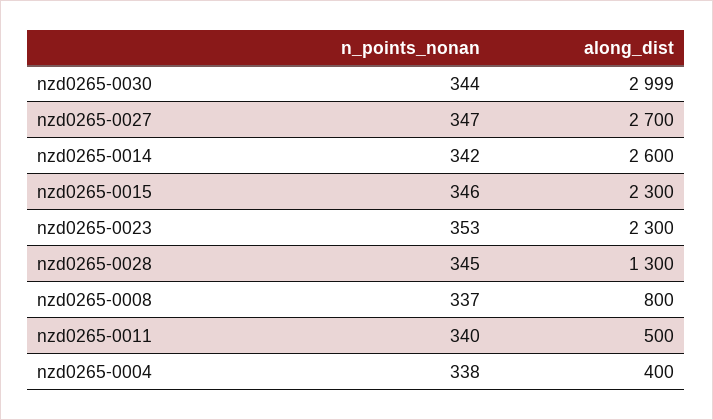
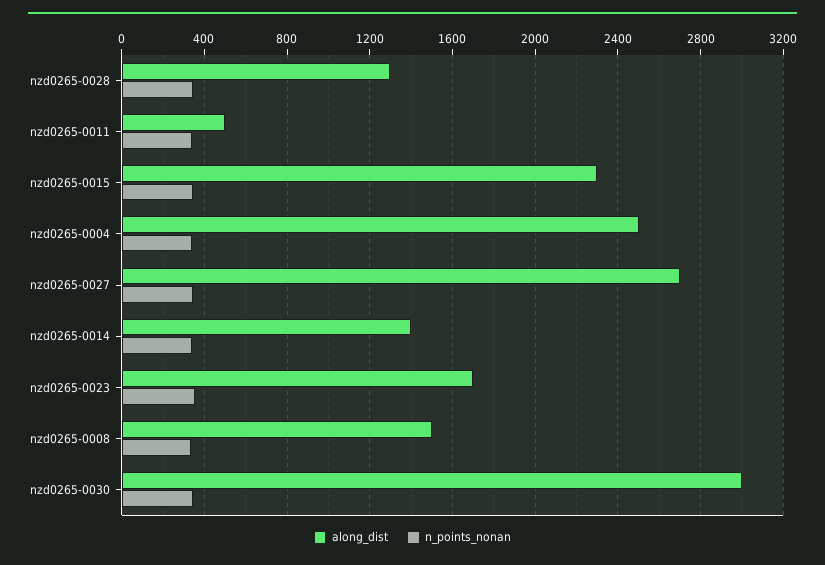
  {
    "n_points_nonan": {
      "nzd0265-0030": 344,
      "nzd0265-0027": 347,
      "nzd0265-0014": 342,
      "nzd0265-0015": 346,
      "nzd0265-0023": 353,
      "nzd0265-0028": 345,
      "nzd0265-0008": 337,
      "nzd0265-0011": 340,
      "nzd0265-0004": 338
    },
    "along_dist": {
      "nzd0265-0030": 2999,
      "nzd0265-0027": 2700,
-     "nzd0265-0014": 2600,
+     "nzd0265-0014": 1400,
      "nzd0265-0015": 2300,
-     "nzd0265-0023": 2300,
+     "nzd0265-0023": 1700,
      "nzd0265-0028": 1300,
-     "nzd0265-0008": 800,
+     "nzd0265-0008": 1500,
      "nzd0265-0011": 500,
-     "nzd0265-0004": 400
+     "nzd0265-0004": 2500
    }
  }

